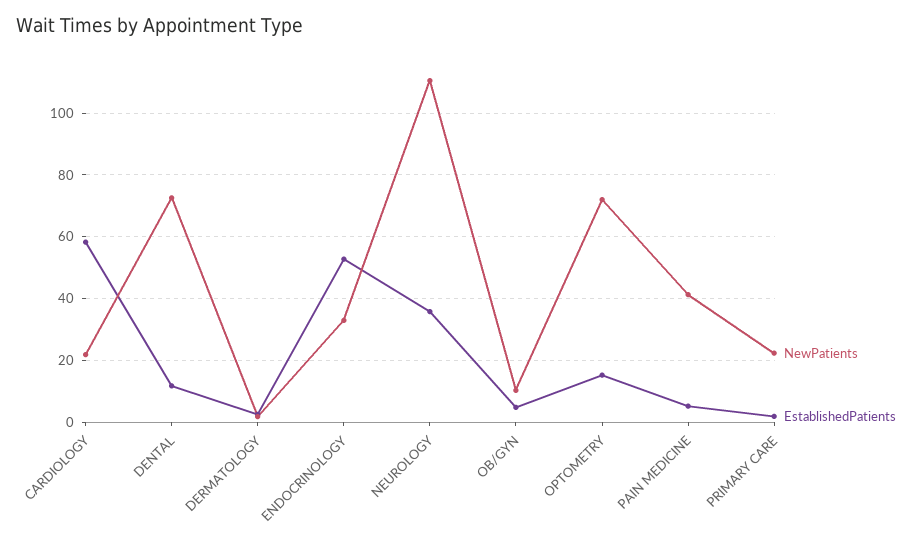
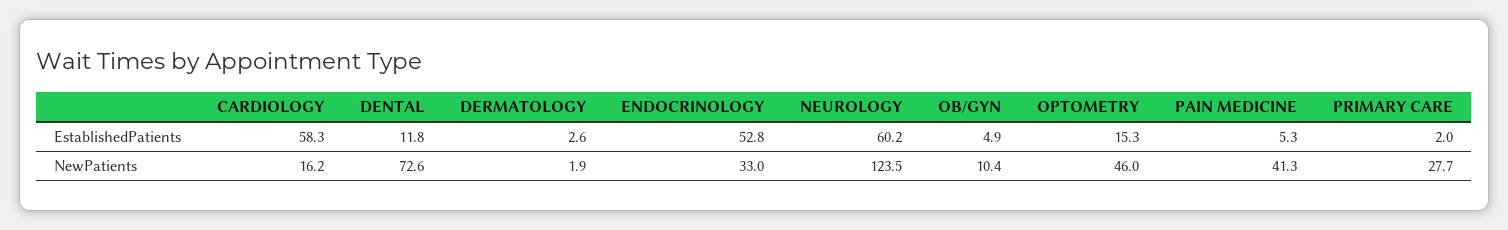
  {
    "NewPatients": {
-     "CARDIOLOGY": 22,
+     "CARDIOLOGY": 16.2,
      "DENTAL": 72.6,
      "DERMATOLOGY": 1.9,
      "ENDOCRINOLOGY": 33,
-     "NEUROLOGY": 110,
+     "NEUROLOGY": 123.5,
      "OB/GYN": 10.4,
-     "OPTOMETRY": 72,
+     "OPTOMETRY": 46,
      "PAIN MEDICINE": 41.3,
-     "PRIMARY CARE": 22
+     "PRIMARY CARE": 27.7
    },
    "EstablishedPatients": {
      "CARDIOLOGY": 58.3,
      "DENTAL": 11.8,
      "DERMATOLOGY": 2.6,
      "ENDOCRINOLOGY": 52.8,
-     "NEUROLOGY": 36,
+     "NEUROLOGY": 60.2,
      "OB/GYN": 4.9,
      "OPTOMETRY": 15.3,
      "PAIN MEDICINE": 5.3,
      "PRIMARY CARE": 2
    }
  }

